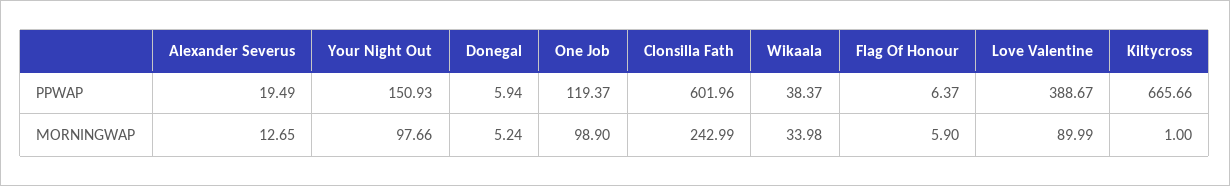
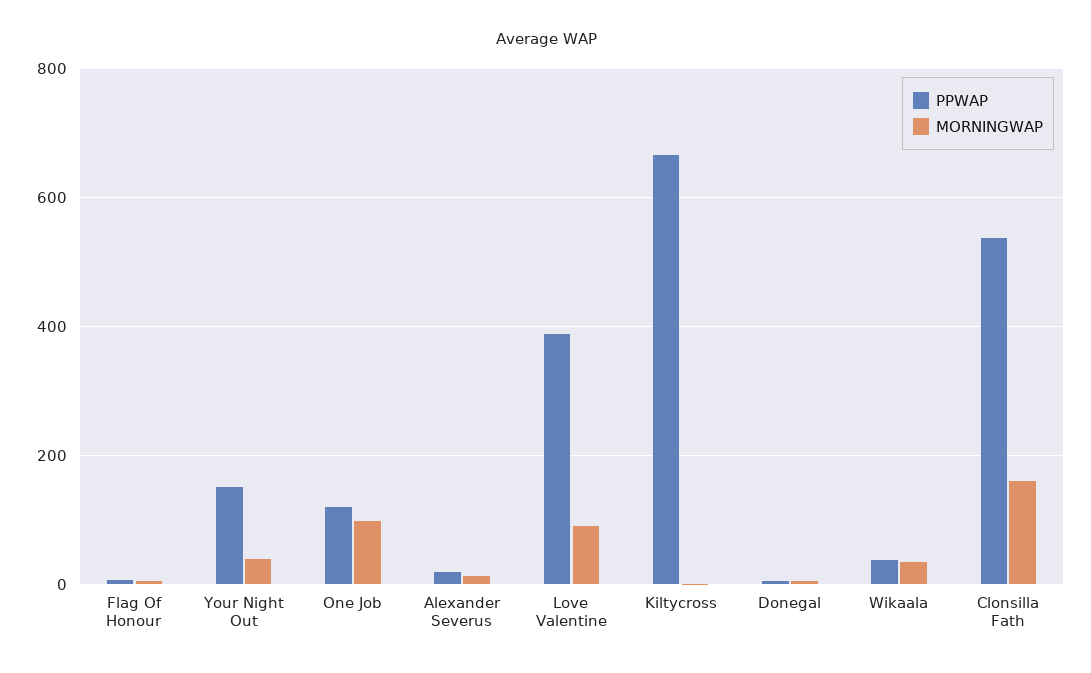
  {
    "PPWAP": {
      "Alexander Severus": 19.49,
      "Your Night Out": 150.93,
      "Donegal": 5.94,
      "One Job": 119.37,
-     "Clonsilla Fath": 601.96,
+     "Clonsilla Fath": 540,
      "Wikaala": 38.37,
      "Flag Of Honour": 6.37,
      "Love Valentine": 388.67,
      "Kiltycross": 665.66
    },
    "MORNINGWAP": {
      "Alexander Severus": 12.65,
-     "Your Night Out": 97.66,
+     "Your Night Out": 40,
      "Donegal": 5.24,
      "One Job": 98.9,
-     "Clonsilla Fath": 242.99,
+     "Clonsilla Fath": 160,
      "Wikaala": 33.98,
      "Flag Of Honour": 5.9,
      "Love Valentine": 89.99,
      "Kiltycross": 1
    }
  }

